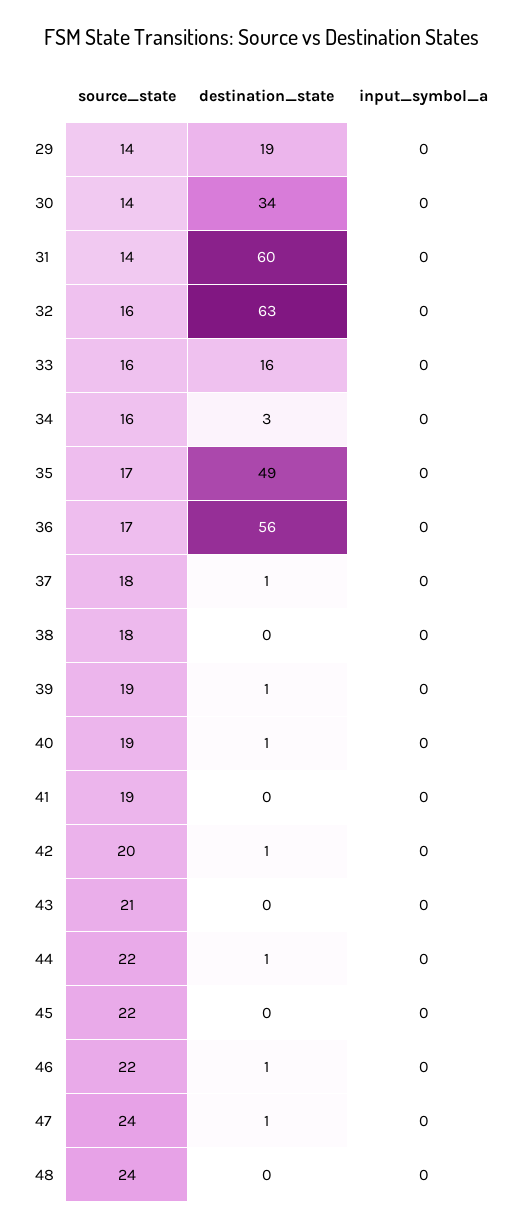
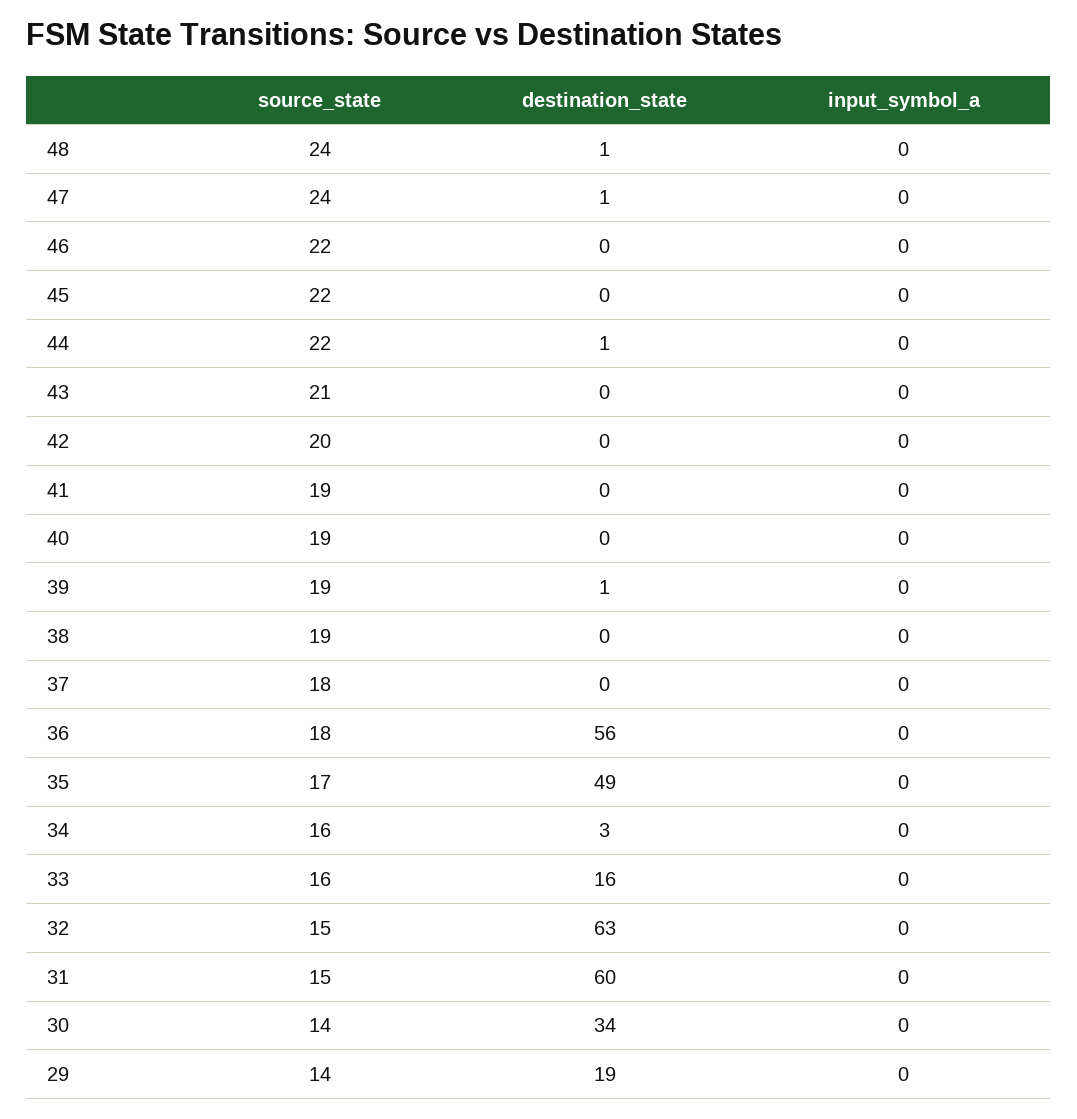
  {
    "source_state": {
      "29": 14,
      "30": 14,
-     "31": 14,
+     "31": 15,
-     "32": 16,
+     "32": 15,
      "33": 16,
      "34": 16,
      "35": 17,
-     "36": 17,
+     "36": 18,
      "37": 18,
-     "38": 18,
+     "38": 19,
      "39": 19,
      "40": 19,
      "41": 19,
      "42": 20,
      "43": 21,
      "44": 22,
      "45": 22,
      "46": 22,
      "47": 24,
      "48": 24
    },
    "destination_state": {
      "29": 19,
      "30": 34,
      "31": 60,
      "32": 63,
      "33": 16,
      "34": 3,
      "35": 49,
      "36": 56,
-     "37": 1,
+     "37": 0,
      "38": 0,
      "39": 1,
-     "40": 1,
+     "40": 0,
      "41": 0,
-     "42": 1,
+     "42": 0,
      "43": 0,
      "44": 1,
      "45": 0,
-     "46": 1,
+     "46": 0,
      "47": 1,
-     "48": 0
+     "48": 1
    },
    "input_symbol_a": {
      "29": 0,
      "30": 0,
      "31": 0,
      "32": 0,
      "33": 0,
      "34": 0,
      "35": 0,
      "36": 0,
      "37": 0,
      "38": 0,
      "39": 0,
      "40": 0,
      "41": 0,
      "42": 0,
      "43": 0,
      "44": 0,
      "45": 0,
      "46": 0,
      "47": 0,
      "48": 0
    }
  }

